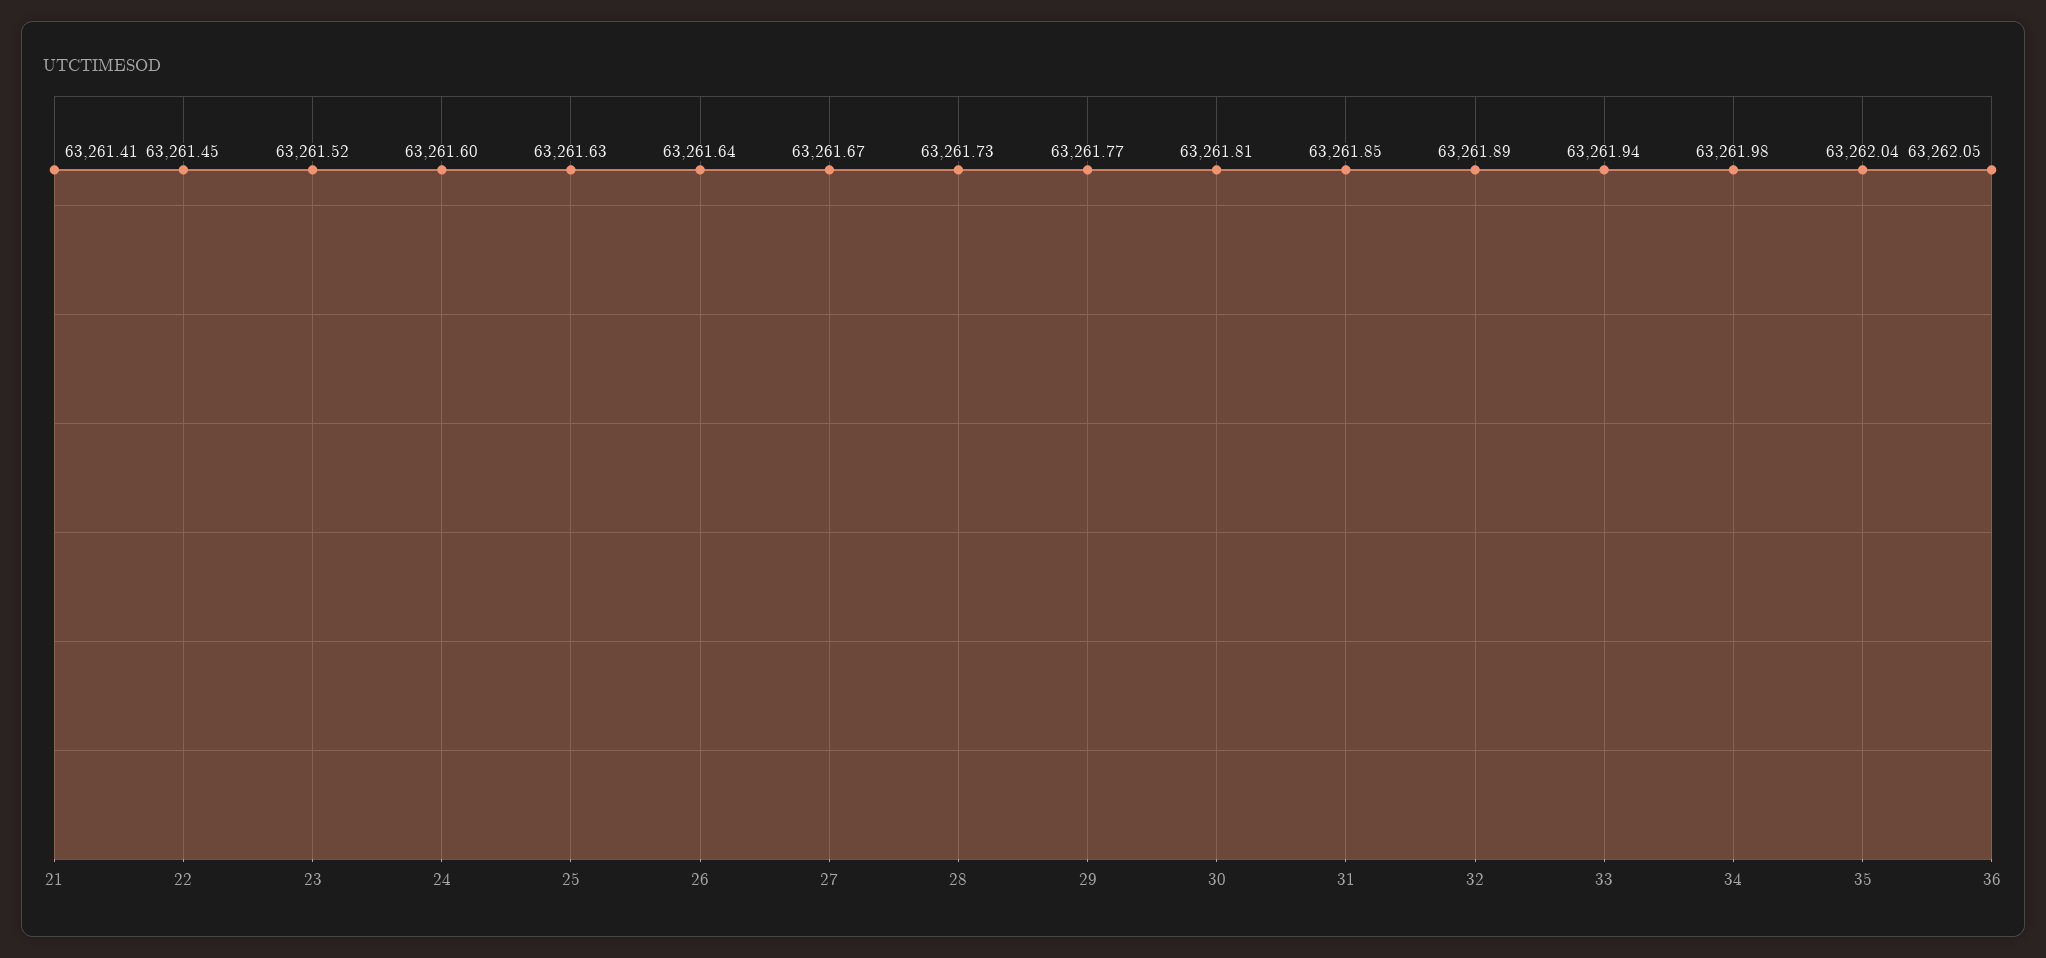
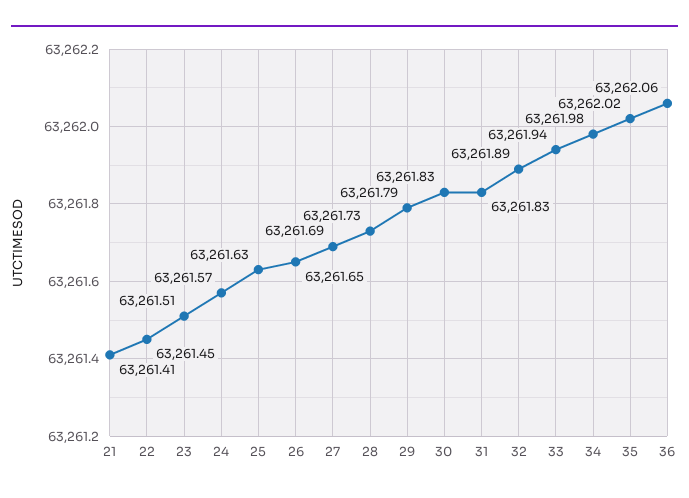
  {
    "21": 63261.41,
    "22": 63261.45,
-   "23": 63261.52,
+   "23": 63261.51,
-   "24": 63261.6,
+   "24": 63261.57,
    "25": 63261.63,
-   "26": 63261.64,
+   "26": 63261.65,
-   "27": 63261.67,
+   "27": 63261.69,
    "28": 63261.73,
-   "29": 63261.77,
+   "29": 63261.79,
-   "30": 63261.81,
+   "30": 63261.83,
-   "31": 63261.85,
+   "31": 63261.83,
    "32": 63261.89,
    "33": 63261.94,
    "34": 63261.98,
-   "35": 63262.04,
+   "35": 63262.02,
-   "36": 63262.05
+   "36": 63262.06
  }

